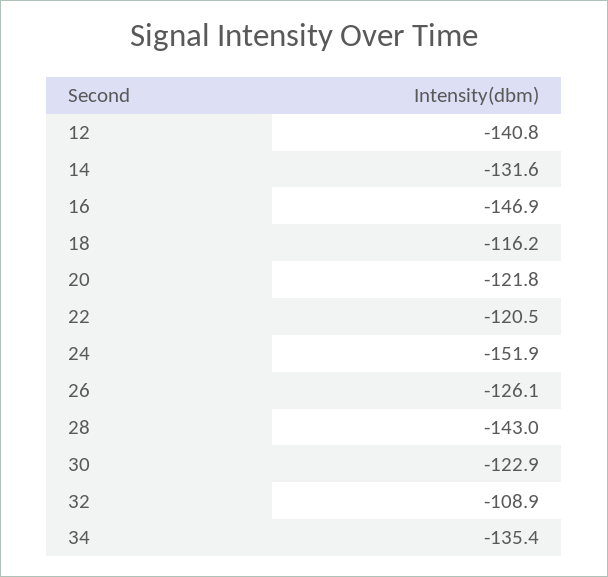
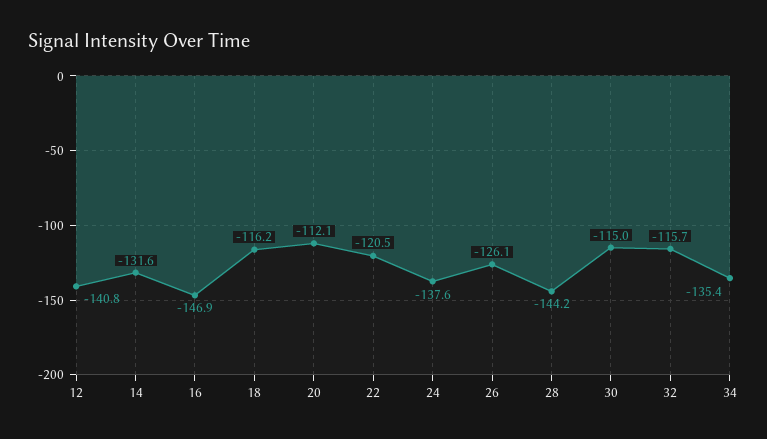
  {
    "12": -140.8,
    "14": -131.6,
    "16": -146.9,
    "18": -116.2,
-   "20": -121.8,
+   "20": -112.1,
    "22": -120.5,
-   "24": -151.9,
+   "24": -137.6,
    "26": -126.1,
-   "28": -143,
+   "28": -144.2,
-   "30": -122.9,
+   "30": -115,
-   "32": -108.9,
+   "32": -115.7,
    "34": -135.4
  }

